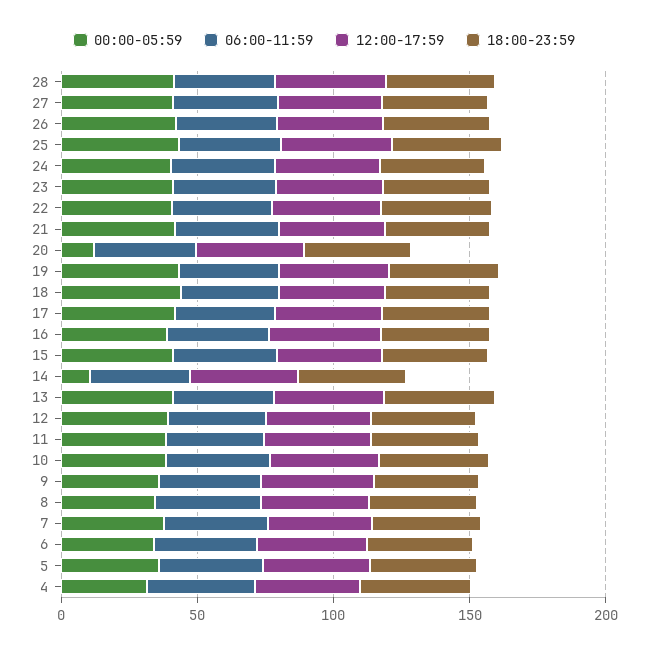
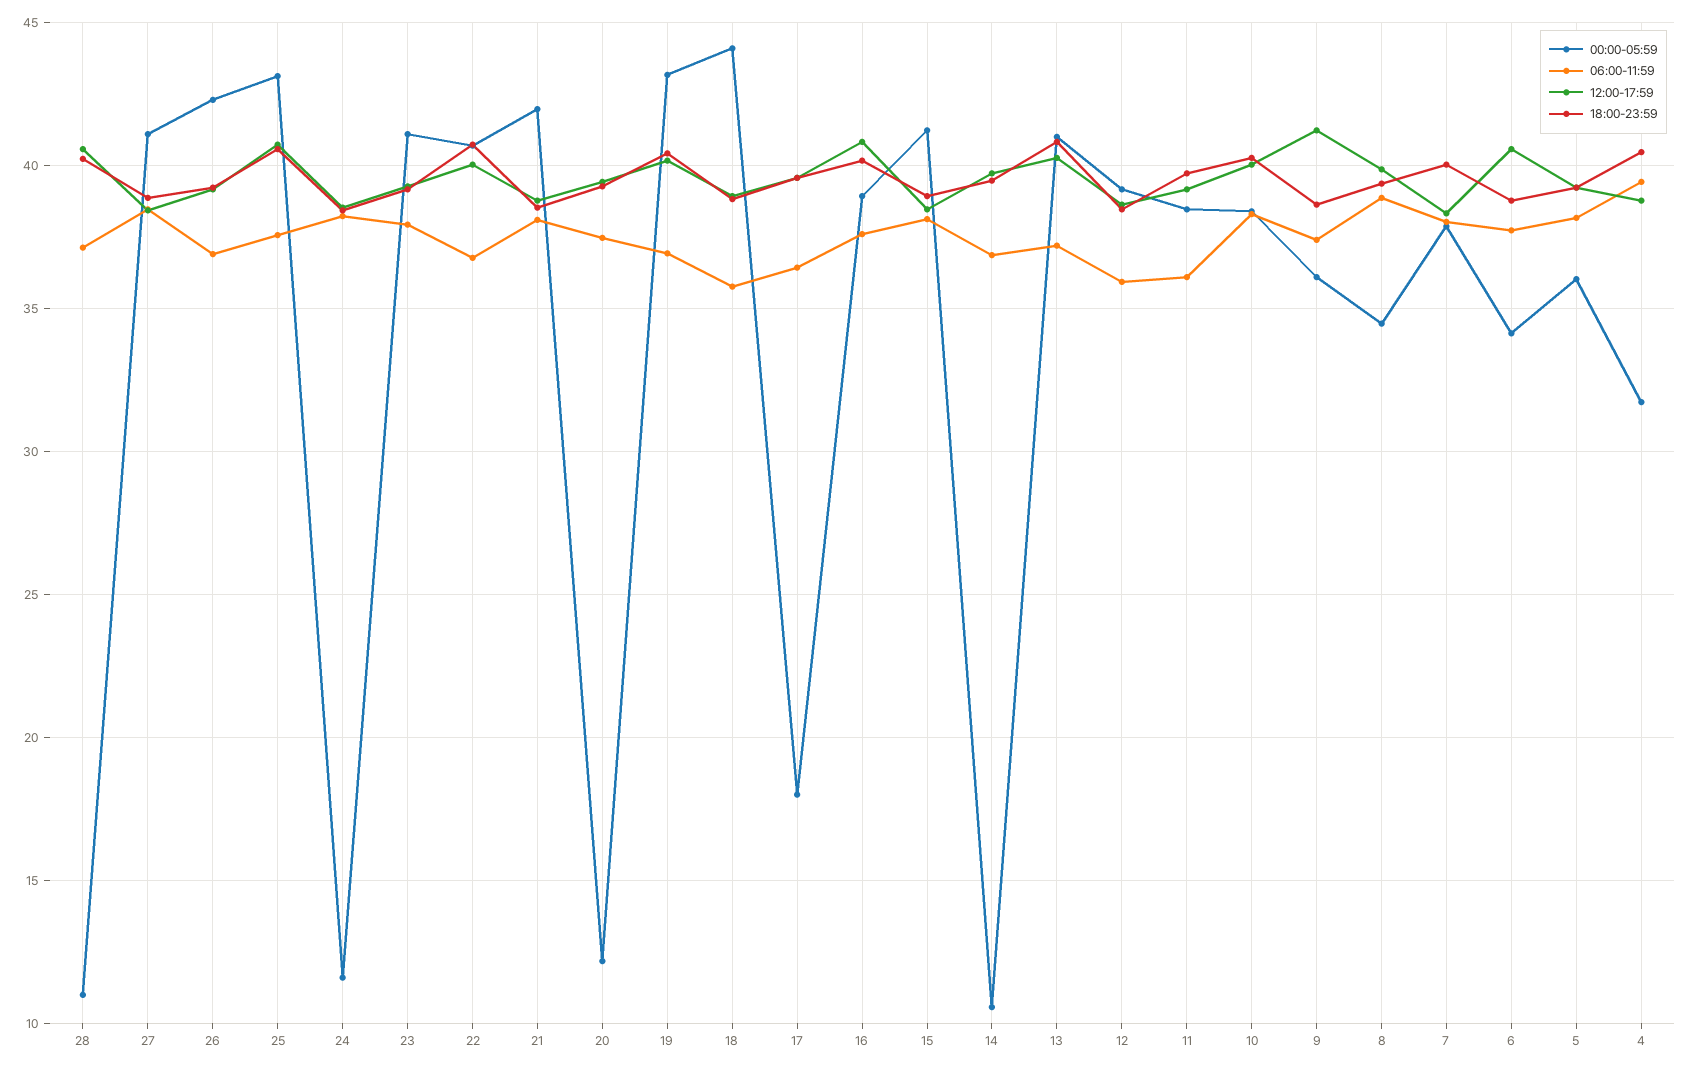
  {
    "00:00-05:59": {
-     "28": 40,
+     "28": 11,
      "27": 41,
      "26": 42.5,
      "25": 43,
-     "24": 40,
+     "24": 11.5,
      "23": 41,
      "22": 40.5,
      "21": 42,
      "20": 12,
      "19": 43,
      "18": 44,
-     "17": 40,
+     "17": 18,
      "16": 39,
      "15": 41,
      "14": 10.5,
      "13": 41,
      "12": 39,
      "11": 38.5,
      "10": 38.5,
      "9": 36,
      "8": 34.5,
      "7": 38,
      "6": 34,
      "5": 36,
      "4": 31.5
    },
    "06:00-11:59": {
      "28": 37,
      "27": 38.5,
      "26": 37,
      "25": 37.5,
      "24": 38,
      "23": 38,
      "22": 37,
      "21": 38,
      "20": 37.5,
      "19": 37,
      "18": 36,
      "17": 36.5,
      "16": 37.5,
      "15": 38,
      "14": 37,
      "13": 37,
      "12": 36,
      "11": 36,
      "10": 38.5,
      "9": 37.5,
      "8": 39,
      "7": 38,
      "6": 37.5,
      "5": 38,
      "4": 39.5
    },
    "12:00-17:59": {
      "28": 40.5,
      "27": 38.5,
      "26": 39,
      "25": 40.5,
      "24": 38.5,
      "23": 39.5,
      "22": 40,
      "21": 39,
      "20": 39.5,
      "19": 40,
      "18": 39,
      "17": 39.5,
      "16": 41,
      "15": 38.5,
      "14": 39.5,
      "13": 40.5,
      "12": 38.5,
      "11": 39,
      "10": 40,
      "9": 41,
      "8": 40,
      "7": 38.5,
      "6": 40.5,
      "5": 39,
      "4": 39
    },
    "18:00-23:59": {
      "28": 40,
      "27": 39,
      "26": 39,
      "25": 40.5,
      "24": 38.5,
      "23": 39,
      "22": 40.5,
      "21": 38.5,
      "20": 39.5,
      "19": 40.5,
      "18": 39,
      "17": 39.5,
      "16": 40,
      "15": 39,
      "14": 39.5,
      "13": 41,
      "12": 38.5,
      "11": 39.5,
      "10": 40.5,
      "9": 38.5,
      "8": 39.5,
      "7": 40,
      "6": 39,
      "5": 39,
      "4": 40.5
    }
  }

